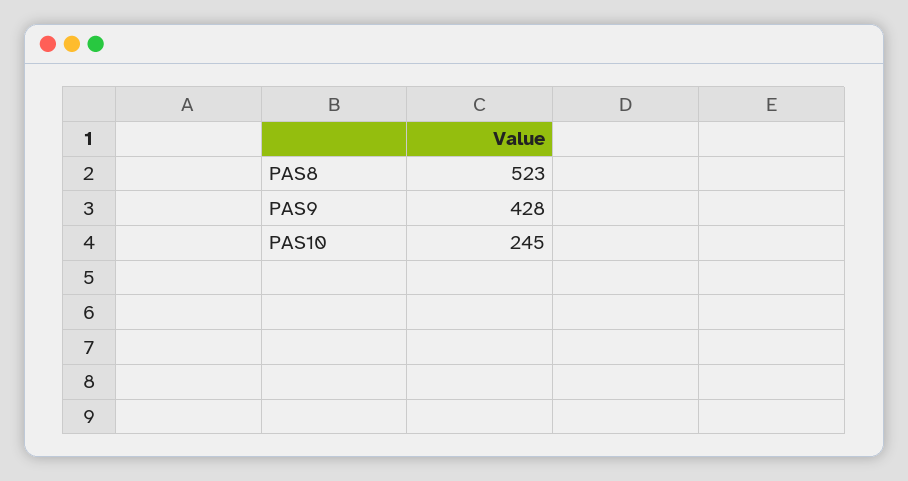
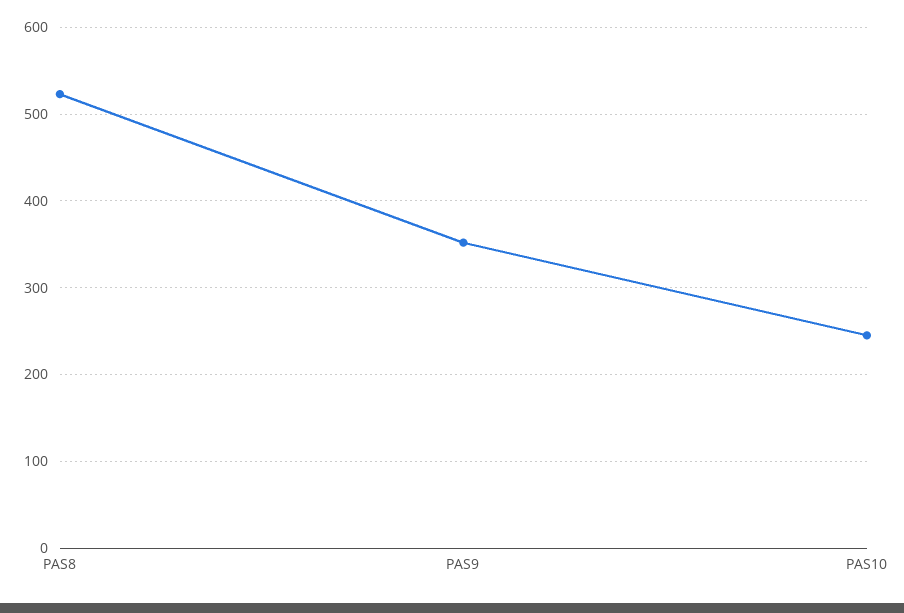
  {
    "PAS8": 523,
-   "PAS9": 428,
+   "PAS9": 350,
    "PAS10": 245
  }

